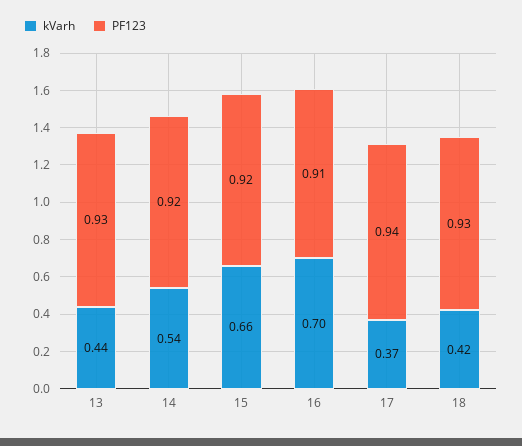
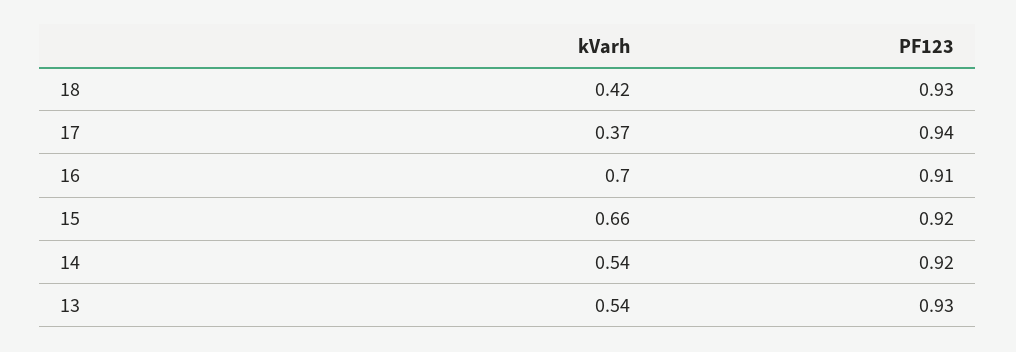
  {
    "kVarh": {
-     "13": 0.44,
+     "13": 0.54,
      "14": 0.54,
      "15": 0.66,
      "16": 0.7,
      "17": 0.37,
      "18": 0.42
    },
    "PF123": {
      "13": 0.93,
      "14": 0.92,
      "15": 0.92,
      "16": 0.91,
      "17": 0.94,
      "18": 0.93
    }
  }

